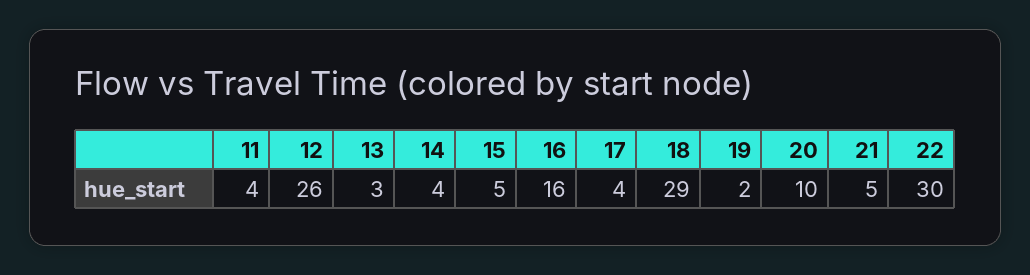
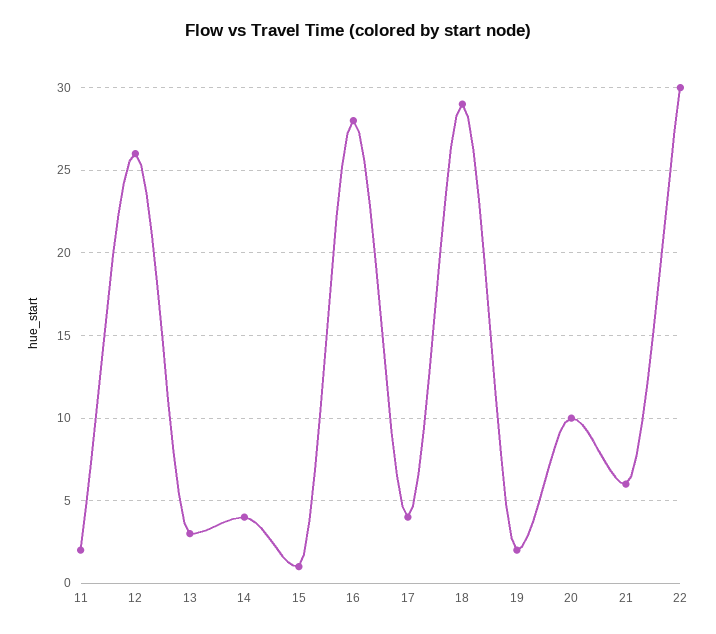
  {
-   "11": 4,
+   "11": 2,
    "12": 26,
    "13": 3,
    "14": 4,
-   "15": 5,
+   "15": 1,
-   "16": 16,
+   "16": 28,
    "17": 4,
    "18": 29,
    "19": 2,
    "20": 10,
-   "21": 5,
+   "21": 6,
    "22": 30
  }

